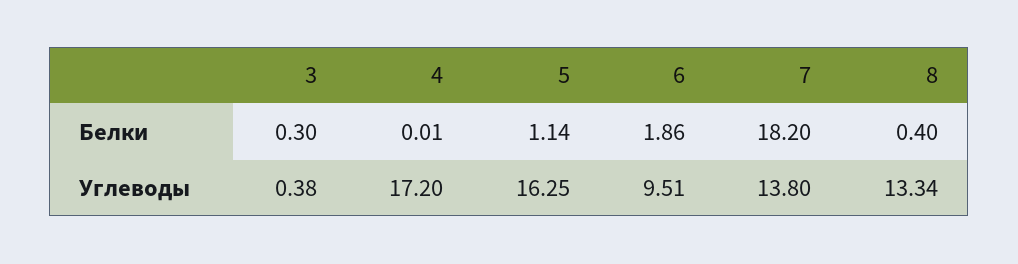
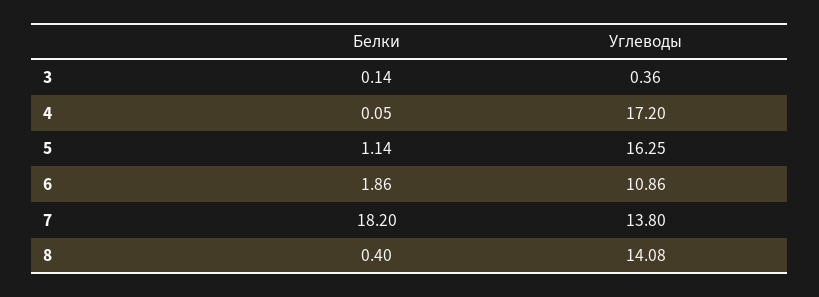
  {
    "3": {
-     "Белки": 0.3,
+     "Белки": 0.14,
-     "Углеводы": 0.38
+     "Углеводы": 0.36
    },
    "4": {
-     "Белки": 0.01,
+     "Белки": 0.05,
      "Углеводы": 17.2
    },
    "5": {
      "Белки": 1.14,
      "Углеводы": 16.25
    },
    "6": {
      "Белки": 1.86,
-     "Углеводы": 9.51
+     "Углеводы": 10.86
    },
    "7": {
      "Белки": 18.2,
      "Углеводы": 13.8
    },
    "8": {
      "Белки": 0.4,
-     "Углеводы": 13.34
+     "Углеводы": 14.08
    }
  }

